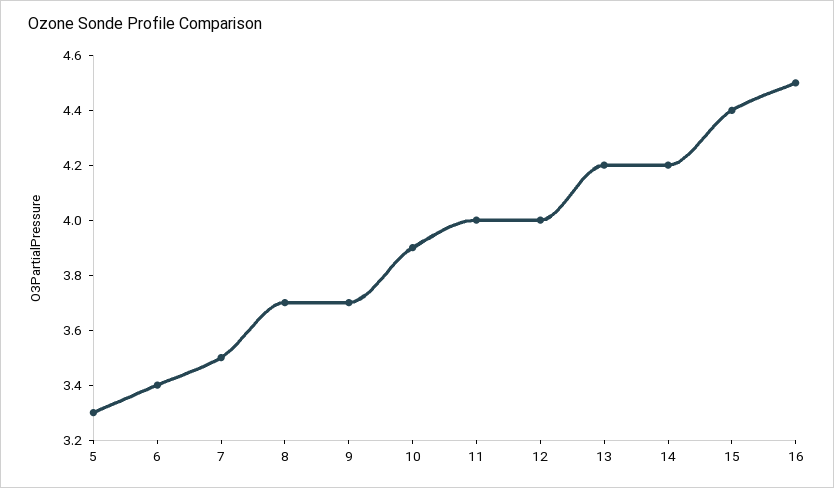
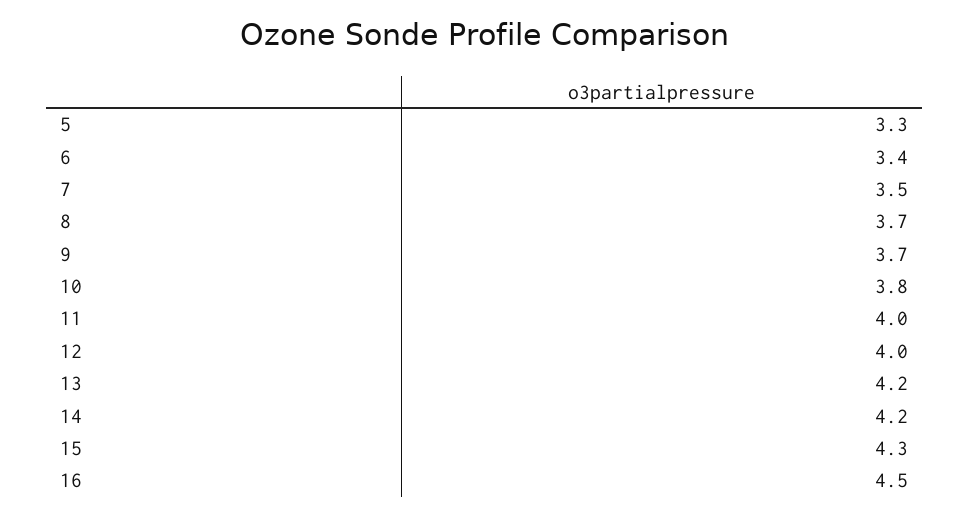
  {
    "5": 3.3,
    "6": 3.4,
    "7": 3.5,
    "8": 3.7,
    "9": 3.7,
-   "10": 3.9,
+   "10": 3.8,
    "11": 4,
    "12": 4,
    "13": 4.2,
    "14": 4.2,
-   "15": 4.4,
+   "15": 4.3,
    "16": 4.5
  }

